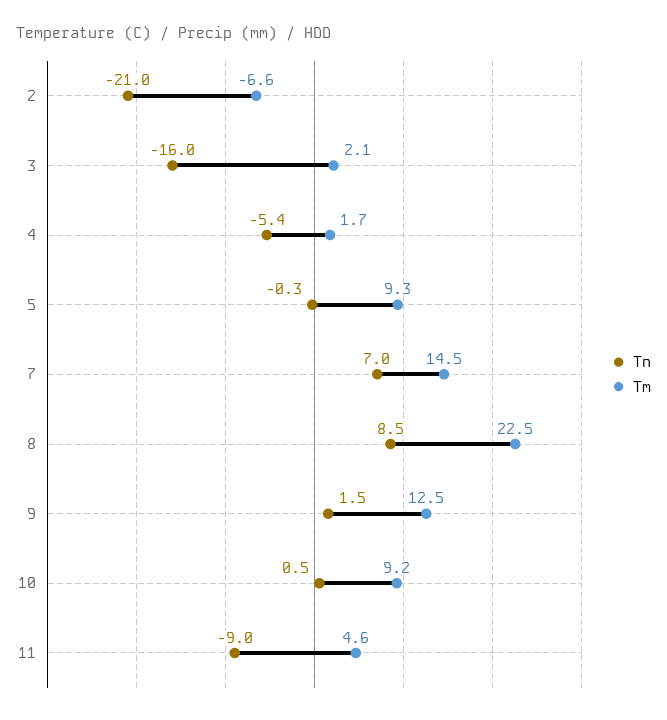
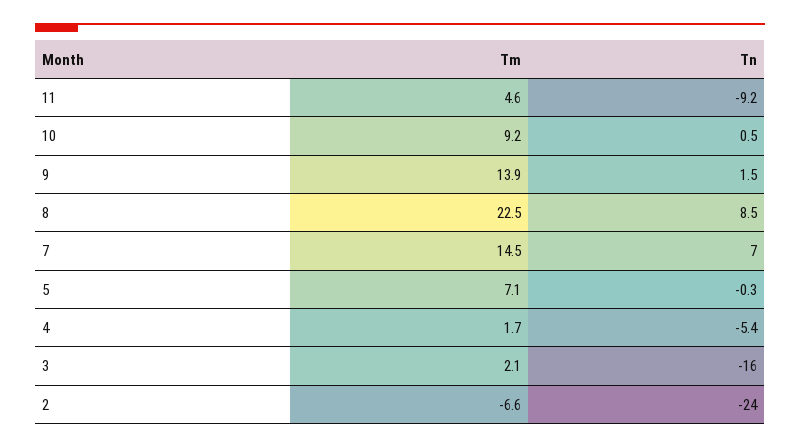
  {
    "Tn": {
-     "2": -21,
+     "2": -24,
      "3": -16,
      "4": -5.4,
      "5": -0.3,
      "7": 7,
      "8": 8.5,
      "9": 1.5,
      "10": 0.5,
-     "11": -9
+     "11": -9.2
    },
    "Tm": {
      "2": -6.6,
      "3": 2.1,
      "4": 1.7,
-     "5": 9.3,
+     "5": 7.1,
      "7": 14.5,
      "8": 22.5,
-     "9": 12.5,
+     "9": 13.9,
      "10": 9.2,
      "11": 4.6
    }
  }

